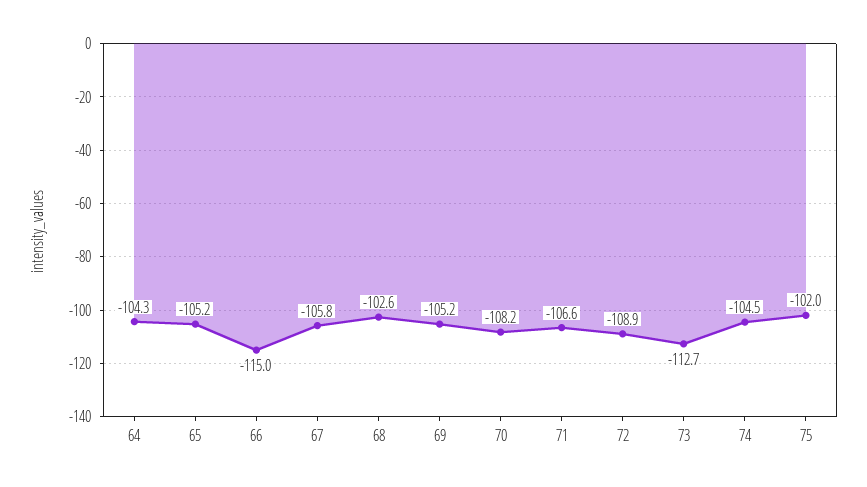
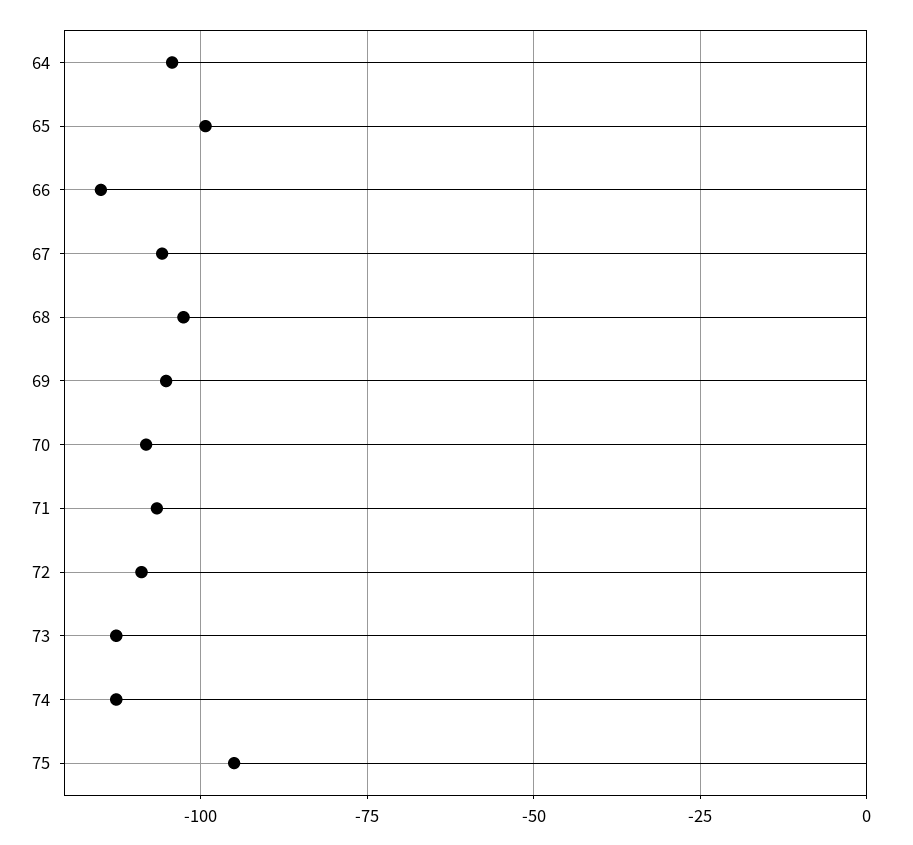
  {
    "64": -104.3,
-   "65": -105.2,
+   "65": -100,
    "66": -115,
    "67": -105.8,
    "68": -102.6,
    "69": -105.2,
    "70": -108.2,
    "71": -106.6,
    "72": -108.9,
    "73": -112.7,
-   "74": -104.5,
+   "74": -112.5,
-   "75": -102
+   "75": -95
  }

